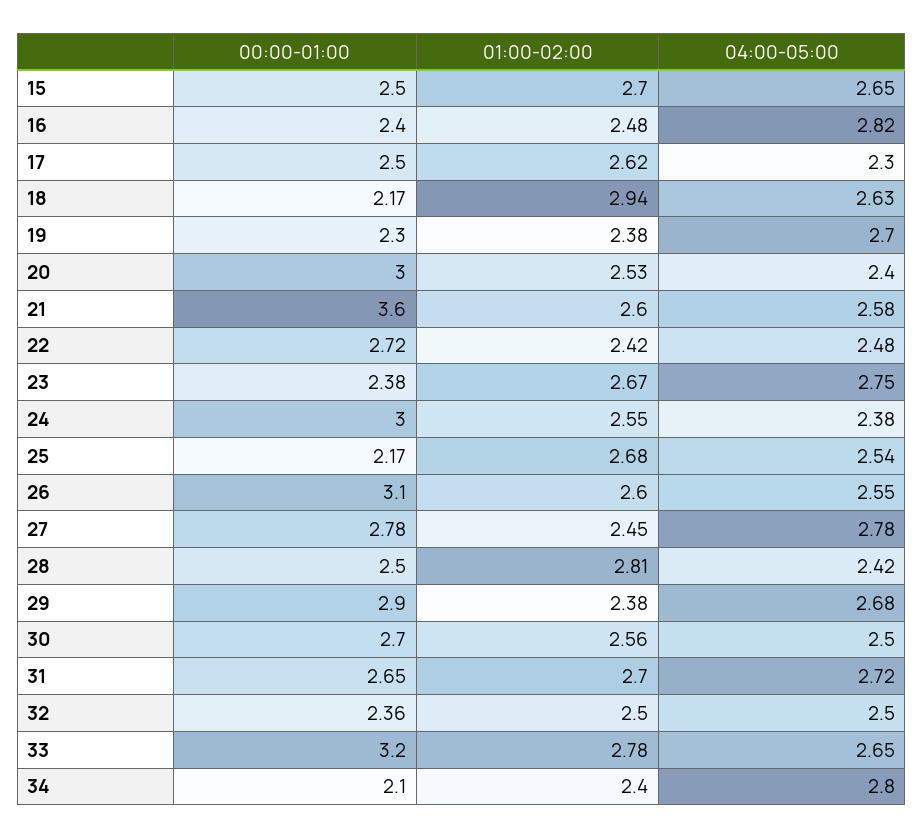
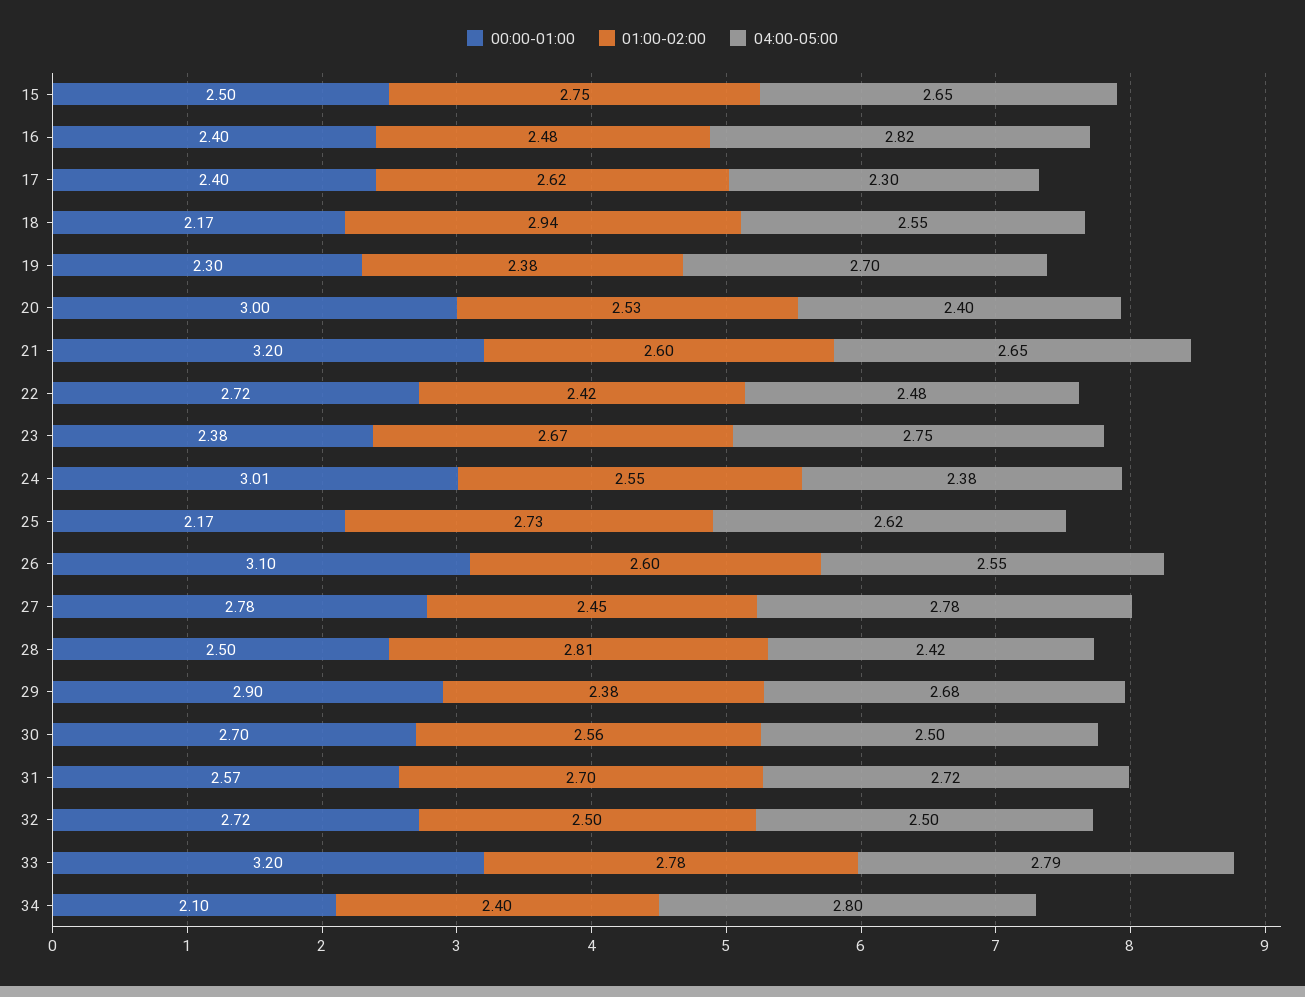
  {
    "00:00-01:00": {
      "15": 2.5,
      "16": 2.4,
-     "17": 2.5,
+     "17": 2.4,
      "18": 2.17,
      "19": 2.3,
      "20": 3,
-     "21": 3.6,
+     "21": 3.2,
      "22": 2.72,
      "23": 2.38,
-     "24": 3,
+     "24": 3.01,
      "25": 2.17,
      "26": 3.1,
      "27": 2.78,
      "28": 2.5,
      "29": 2.9,
      "30": 2.7,
-     "31": 2.65,
+     "31": 2.57,
-     "32": 2.36,
+     "32": 2.72,
      "33": 3.2,
      "34": 2.1
    },
    "01:00-02:00": {
-     "15": 2.7,
+     "15": 2.75,
      "16": 2.48,
      "17": 2.62,
      "18": 2.94,
      "19": 2.38,
      "20": 2.53,
      "21": 2.6,
      "22": 2.42,
      "23": 2.67,
      "24": 2.55,
-     "25": 2.68,
+     "25": 2.73,
      "26": 2.6,
      "27": 2.45,
      "28": 2.81,
      "29": 2.38,
      "30": 2.56,
      "31": 2.7,
      "32": 2.5,
      "33": 2.78,
      "34": 2.4
    },
    "04:00-05:00": {
      "15": 2.65,
      "16": 2.82,
      "17": 2.3,
-     "18": 2.63,
+     "18": 2.55,
      "19": 2.7,
      "20": 2.4,
-     "21": 2.58,
+     "21": 2.65,
      "22": 2.48,
      "23": 2.75,
      "24": 2.38,
-     "25": 2.54,
+     "25": 2.62,
      "26": 2.55,
      "27": 2.78,
      "28": 2.42,
      "29": 2.68,
      "30": 2.5,
      "31": 2.72,
      "32": 2.5,
-     "33": 2.65,
+     "33": 2.79,
      "34": 2.8
    }
  }

